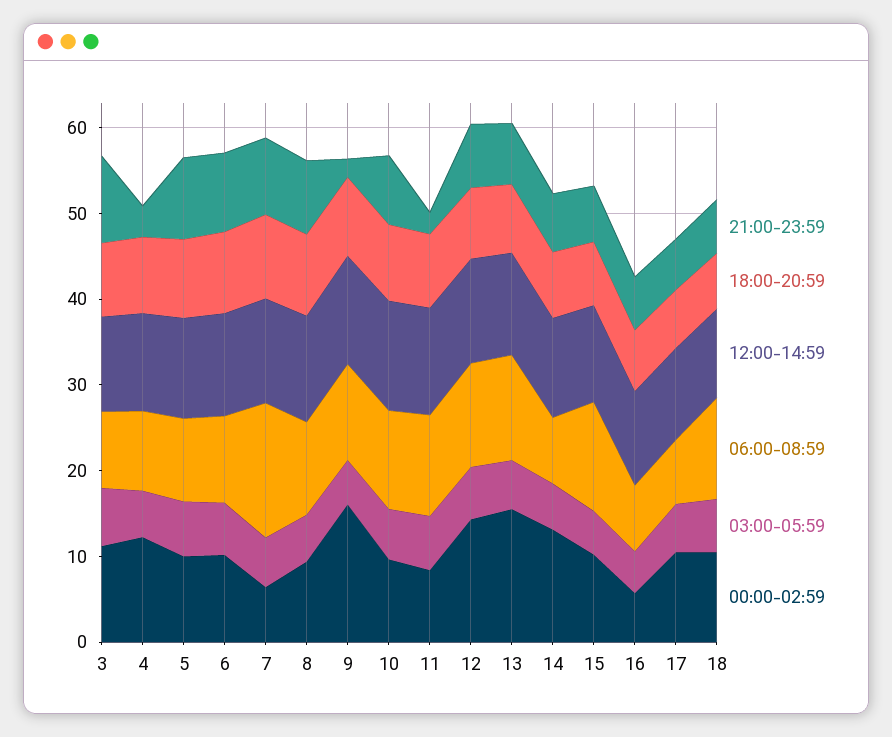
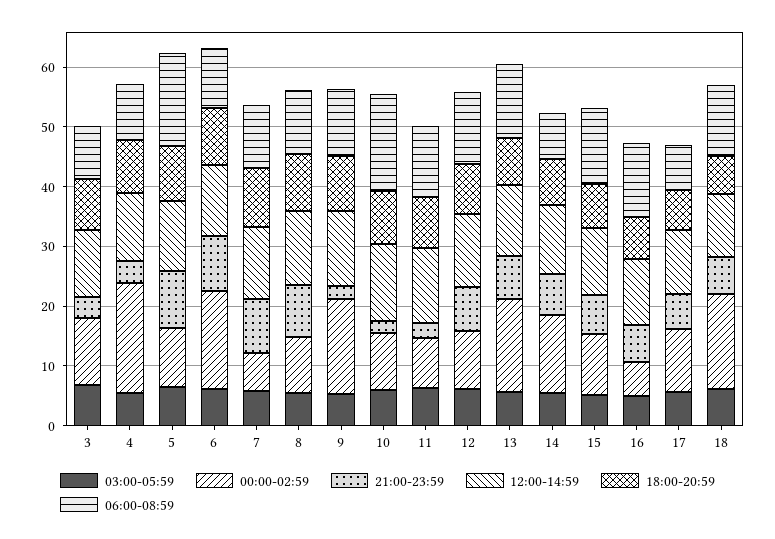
  {
    "21:00-23:59": {
-     "3": 10,
+     "3": 4,
      "4": 4,
      "5": 10,
      "6": 10,
      "7": 8,
      "8": 8,
      "9": 2,
-     "10": 8,
+     "10": 2,
      "11": 2,
      "12": 8,
      "13": 8,
      "14": 6,
      "15": 6,
      "16": 6,
      "17": 6,
      "18": 6
    },
    "18:00-20:59": {
      "3": 8,
      "4": 8,
      "5": 10,
      "6": 10,
      "7": 10,
      "8": 10,
      "9": 10,
      "10": 8,
      "11": 8,
      "12": 8,
      "13": 8,
      "14": 8,
      "15": 8,
      "16": 8,
      "17": 6,
      "18": 6
    },
    "12:00-14:59": {
      "3": 12,
      "4": 12,
      "5": 12,
      "6": 12,
      "7": 12,
      "8": 12,
      "9": 12,
      "10": 12,
      "11": 12,
      "12": 12,
      "13": 12,
      "14": 12,
      "15": 12,
      "16": 12,
      "17": 10,
      "18": 10
    },
    "06:00-08:59": {
      "3": 8,
      "4": 10,
-     "5": 10,
+     "5": 16,
      "6": 10,
-     "7": 16,
+     "7": 10,
      "8": 10,
      "9": 12,
-     "10": 12,
+     "10": 16,
      "11": 12,
      "12": 12,
      "13": 12,
      "14": 8,
      "15": 12,
-     "16": 8,
+     "16": 12,
      "17": 8,
      "18": 12
    },
    "03:00-05:59": {
      "3": 6,
      "4": 6,
      "5": 6,
      "6": 6,
      "7": 6,
      "8": 6,
      "9": 6,
      "10": 6,
      "11": 6,
      "12": 6,
      "13": 6,
      "14": 6,
      "15": 6,
      "16": 4,
      "17": 6,
      "18": 6
    },
    "00:00-02:59": {
      "3": 12,
-     "4": 12,
+     "4": 18,
      "5": 10,
-     "6": 10,
+     "6": 16,
      "7": 6,
      "8": 10,
      "9": 16,
      "10": 10,
      "11": 8,
-     "12": 14,
+     "12": 10,
      "13": 16,
      "14": 14,
      "15": 10,
      "16": 6,
      "17": 10,
-     "18": 10
+     "18": 16
    }
  }

